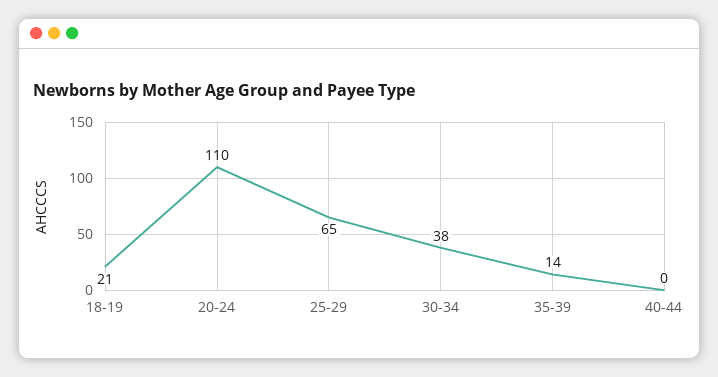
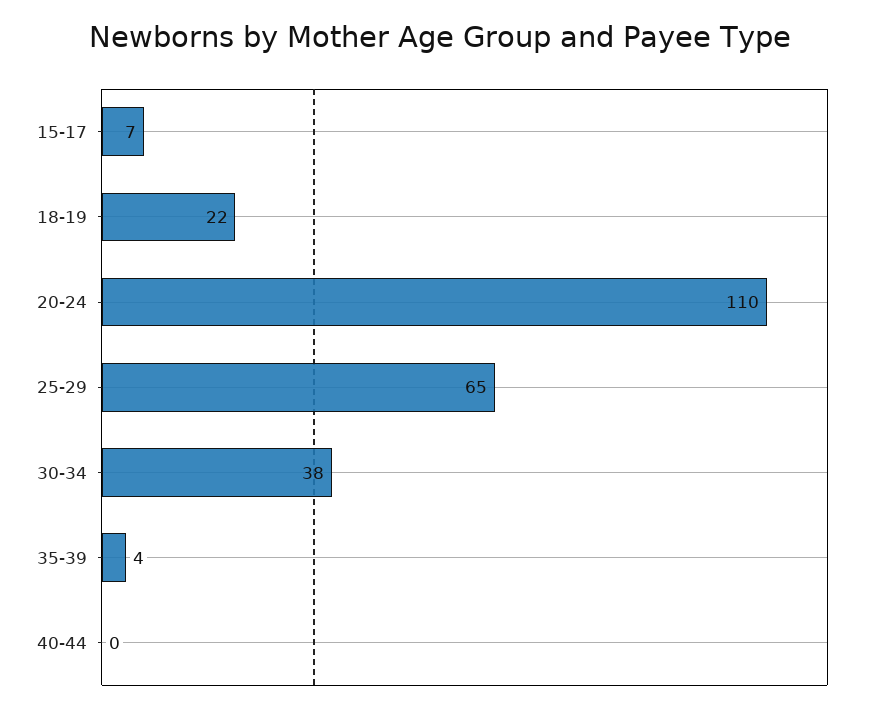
  {
-   "18-19": 21,
+   "18-19": 22,
    "20-24": 110,
    "25-29": 65,
    "30-34": 38,
-   "35-39": 14,
+   "35-39": 4,
-   "40-44": 0
+   "40-44": 0,
+   "15-17": 7
  }

